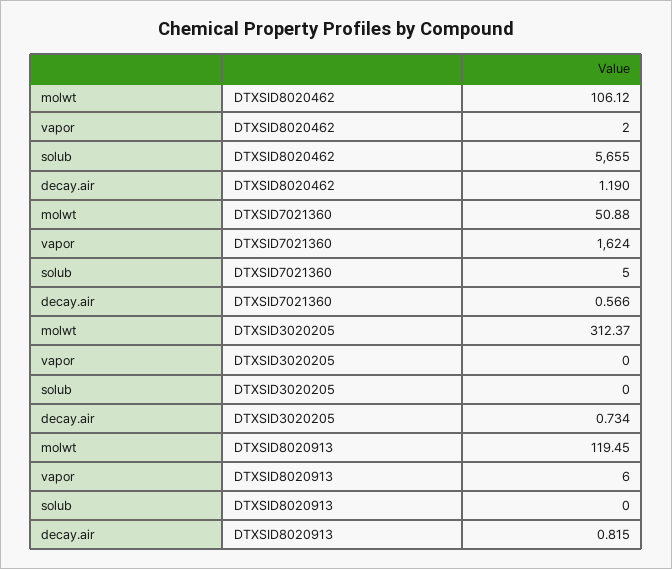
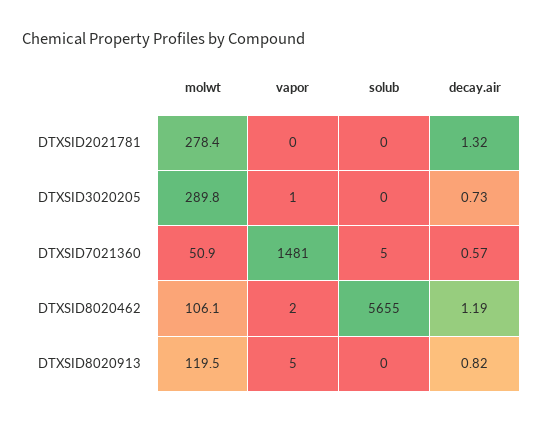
  {
    "molwt": {
      "DTXSID8020462": 106.12,
      "DTXSID7021360": 50.88,
-     "DTXSID3020205": 312.37,
+     "DTXSID3020205": 289.8,
-     "DTXSID8020913": 119.45
+     "DTXSID8020913": 119.45,
+     "DTXSID2021781": 278.4
    },
    "vapor": {
      "DTXSID8020462": 2,
-     "DTXSID7021360": 1624,
+     "DTXSID7021360": 1481,
-     "DTXSID3020205": 0,
+     "DTXSID3020205": 1,
-     "DTXSID8020913": 6
+     "DTXSID8020913": 5,
+     "DTXSID2021781": 0
    },
    "solub": {
      "DTXSID8020462": 5655,
      "DTXSID7021360": 5,
      "DTXSID3020205": 0,
-     "DTXSID8020913": 0
+     "DTXSID8020913": 0,
+     "DTXSID2021781": 0
    },
    "decay.air": {
      "DTXSID8020462": 1.19,
      "DTXSID7021360": 0.566,
      "DTXSID3020205": 0.734,
-     "DTXSID8020913": 0.815
+     "DTXSID8020913": 0.815,
+     "DTXSID2021781": 1.32
    }
  }

